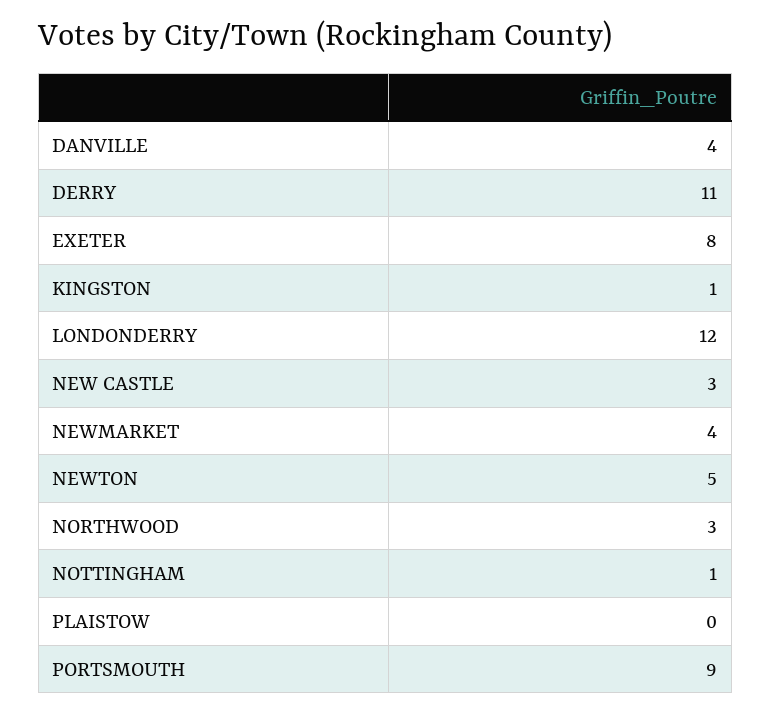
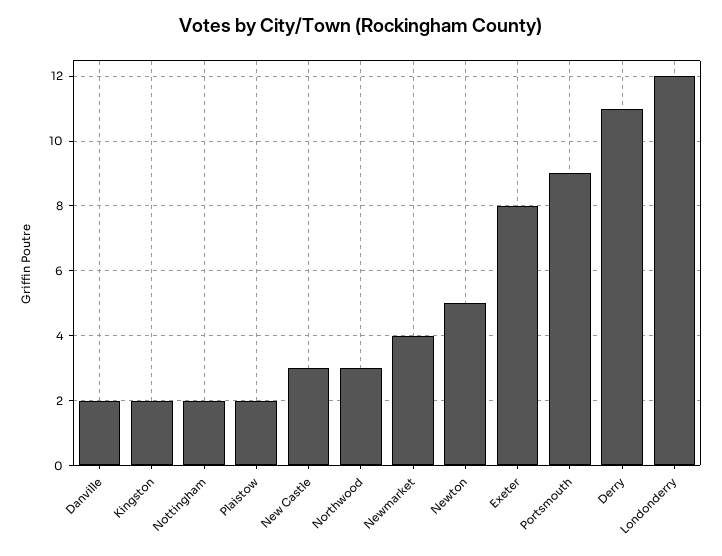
  {
-   "DANVILLE": 4,
+   "DANVILLE": 2,
    "DERRY": 11,
    "EXETER": 8,
-   "KINGSTON": 1,
+   "KINGSTON": 2,
    "LONDONDERRY": 12,
    "NEW CASTLE": 3,
    "NEWMARKET": 4,
    "NEWTON": 5,
    "NORTHWOOD": 3,
-   "NOTTINGHAM": 1,
+   "NOTTINGHAM": 2,
-   "PLAISTOW": 0,
+   "PLAISTOW": 2,
    "PORTSMOUTH": 9
  }

